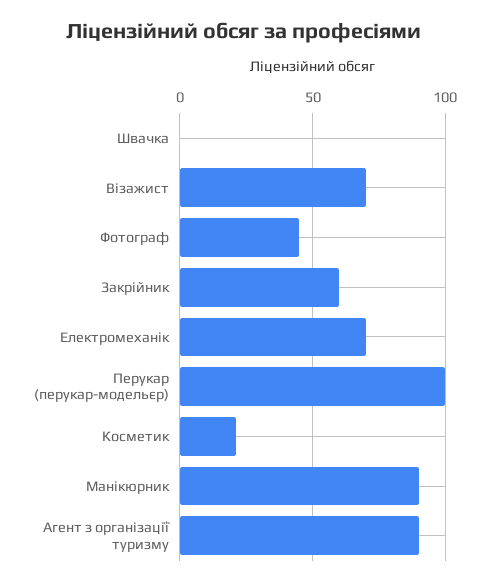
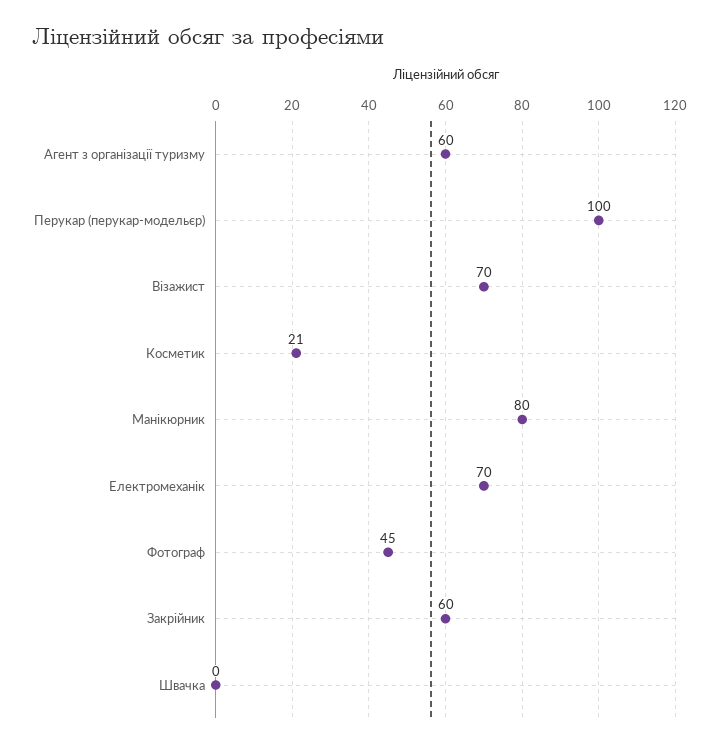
  {
    "Швачка": 0,
    "Візажист": 70,
    "Фотограф": 45,
    "Закрійник": 60,
    "Електромеханік": 70,
    "Перукар (перукар-модельєр)": 100,
    "Косметик": 21,
-   "Манікюрник": 90,
+   "Манікюрник": 80,
-   "Агент з організації туризму": 90
+   "Агент з організації туризму": 60
  }

